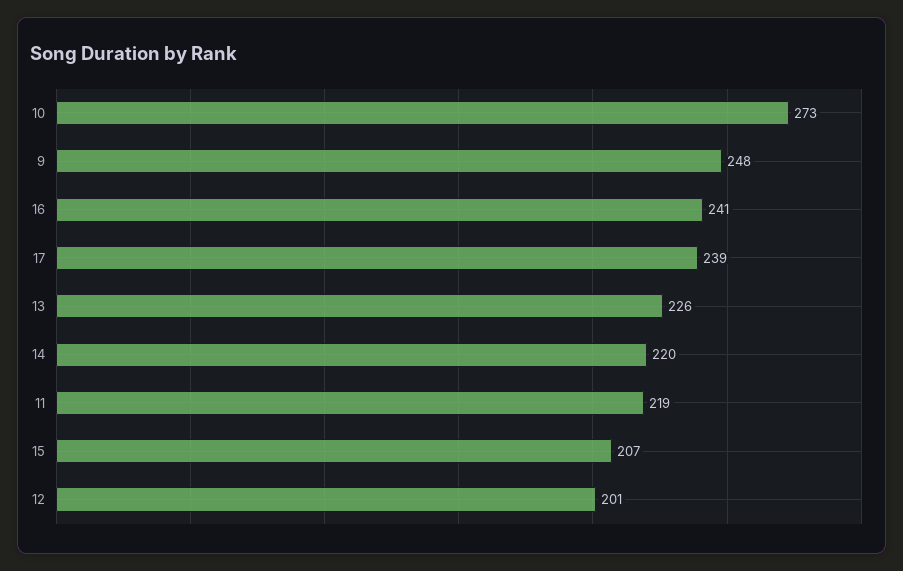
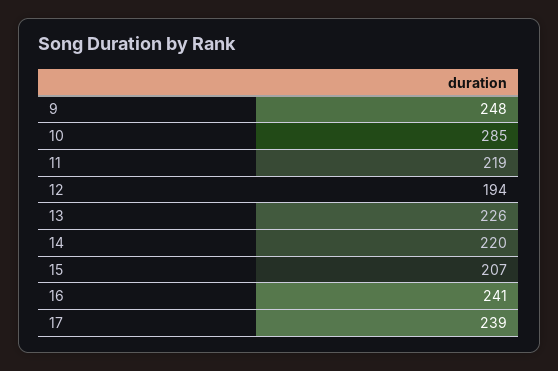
  {
-   "10": 273,
+   "10": 285,
    "9": 248,
    "16": 241,
    "17": 239,
    "13": 226,
    "14": 220,
    "11": 219,
    "15": 207,
-   "12": 201
+   "12": 194
  }

